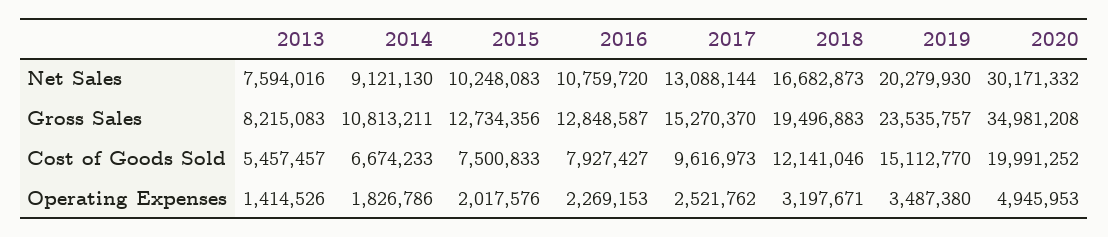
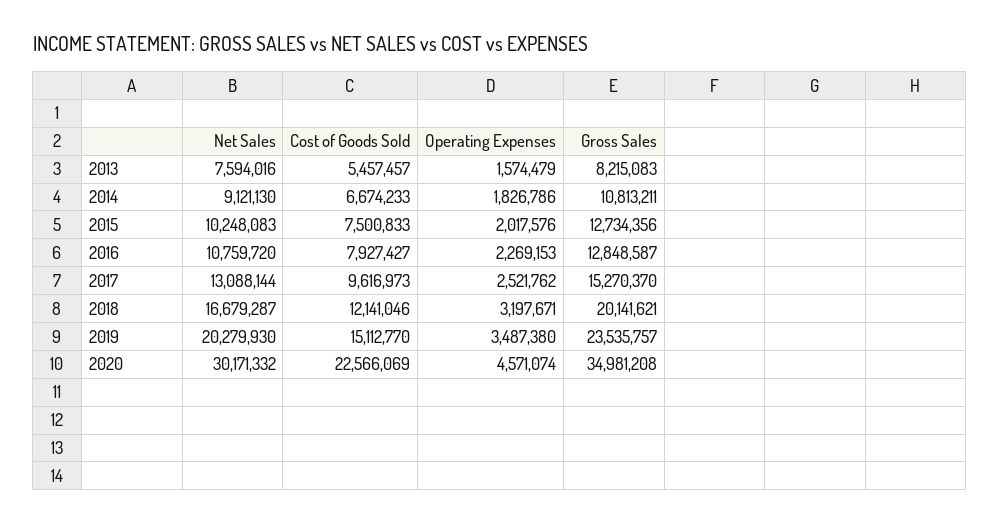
  {
    "2013": {
      "Net Sales": 7594016,
      "Gross Sales": 8215083,
      "Cost of Goods Sold": 5457457,
-     "Operating Expenses": 1414526
+     "Operating Expenses": 1574479
    },
    "2014": {
      "Net Sales": 9121130,
      "Gross Sales": 10813211,
      "Cost of Goods Sold": 6674233,
      "Operating Expenses": 1826786
    },
    "2015": {
      "Net Sales": 10248083,
      "Gross Sales": 12734356,
      "Cost of Goods Sold": 7500833,
      "Operating Expenses": 2017576
    },
    "2016": {
      "Net Sales": 10759720,
      "Gross Sales": 12848587,
      "Cost of Goods Sold": 7927427,
      "Operating Expenses": 2269153
    },
    "2017": {
      "Net Sales": 13088144,
      "Gross Sales": 15270370,
      "Cost of Goods Sold": 9616973,
      "Operating Expenses": 2521762
    },
    "2018": {
-     "Net Sales": 16682873,
+     "Net Sales": 16679287,
-     "Gross Sales": 19496883,
+     "Gross Sales": 20141621,
      "Cost of Goods Sold": 12141046,
      "Operating Expenses": 3197671
    },
    "2019": {
      "Net Sales": 20279930,
      "Gross Sales": 23535757,
      "Cost of Goods Sold": 15112770,
      "Operating Expenses": 3487380
    },
    "2020": {
      "Net Sales": 30171332,
      "Gross Sales": 34981208,
-     "Cost of Goods Sold": 19991252,
+     "Cost of Goods Sold": 22566069,
-     "Operating Expenses": 4945953
+     "Operating Expenses": 4571074
    }
  }

